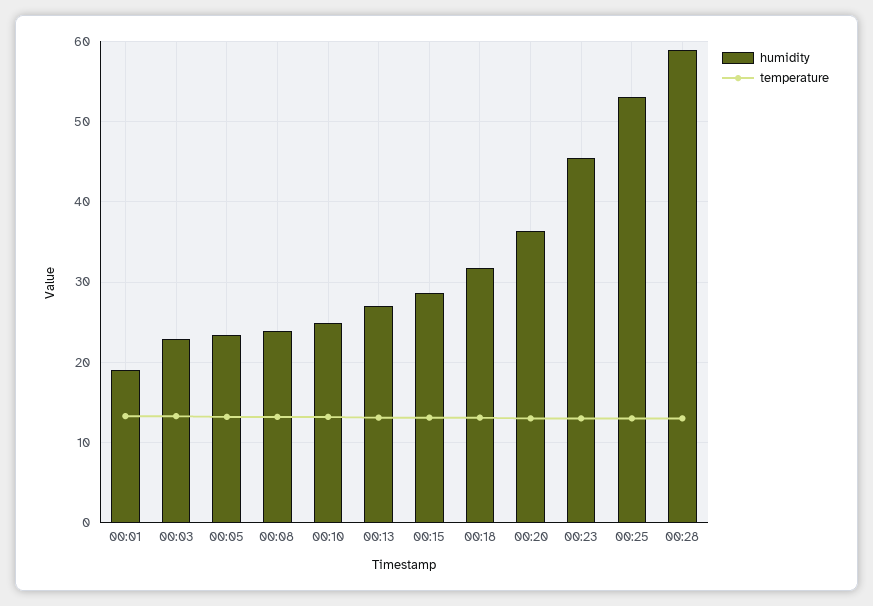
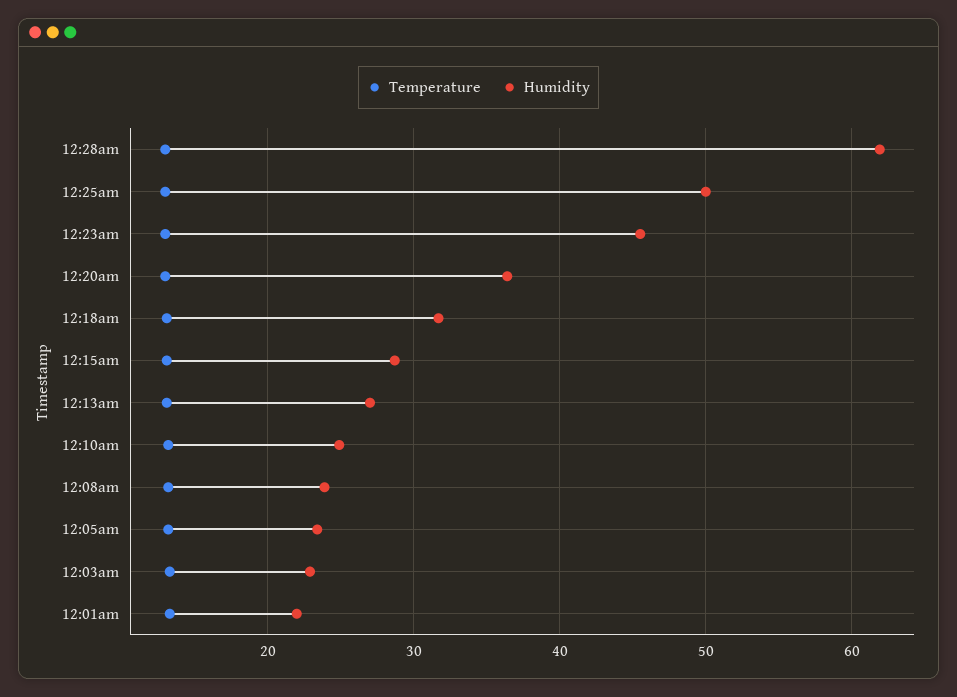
  {
    "humidity": {
-     "00:01": 19,
+     "00:01": 22,
      "00:03": 23,
      "00:05": 23,
      "00:08": 24,
      "00:10": 25,
      "00:13": 27,
      "00:15": 29,
      "00:18": 32,
      "00:20": 36,
      "00:23": 46,
-     "00:25": 53,
+     "00:25": 50,
-     "00:28": 59
+     "00:28": 62
    },
    "temperature": {
      "00:01": 13,
      "00:03": 13,
      "00:05": 13,
      "00:08": 13,
      "00:10": 13,
      "00:13": 13,
      "00:15": 13,
      "00:18": 13,
      "00:20": 13,
      "00:23": 13,
      "00:25": 13,
      "00:28": 13
    }
  }

